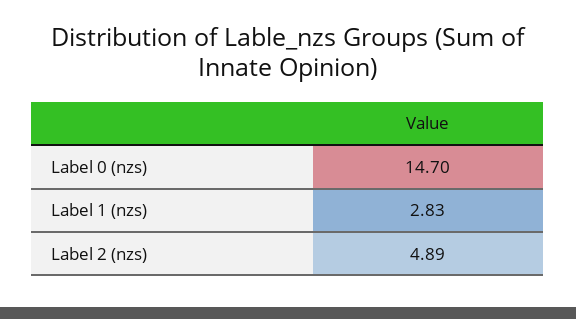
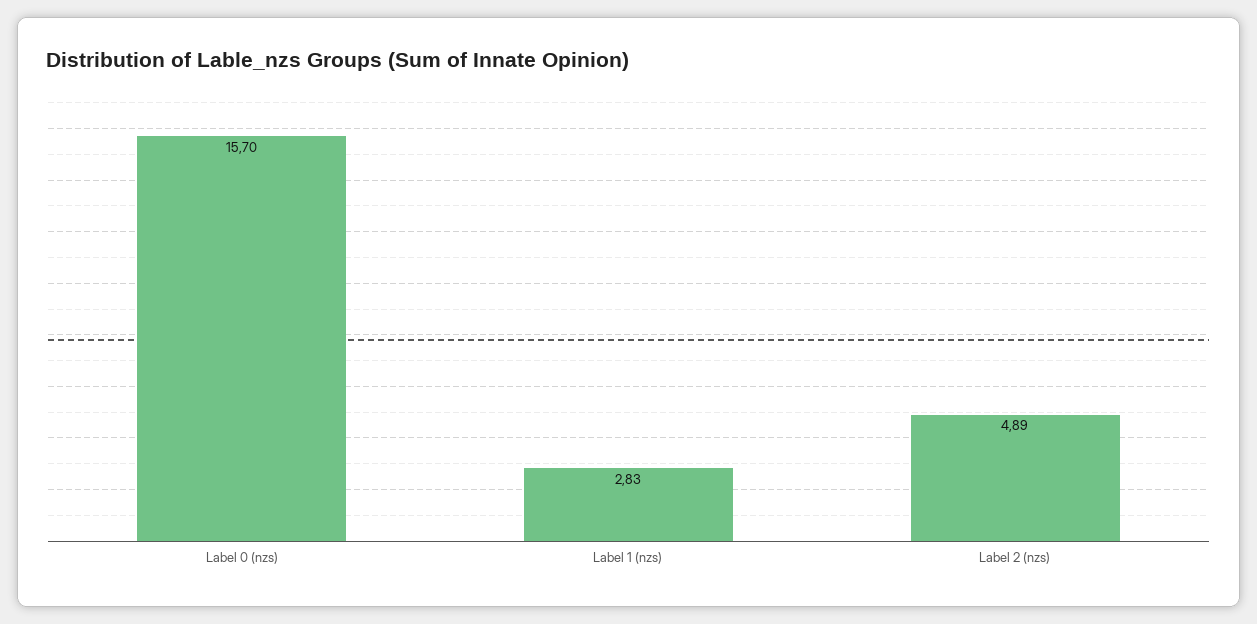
  {
-   "Label 0 (nzs)": 14.7,
+   "Label 0 (nzs)": 15.7,
    "Label 1 (nzs)": 2.83,
    "Label 2 (nzs)": 4.89
  }

